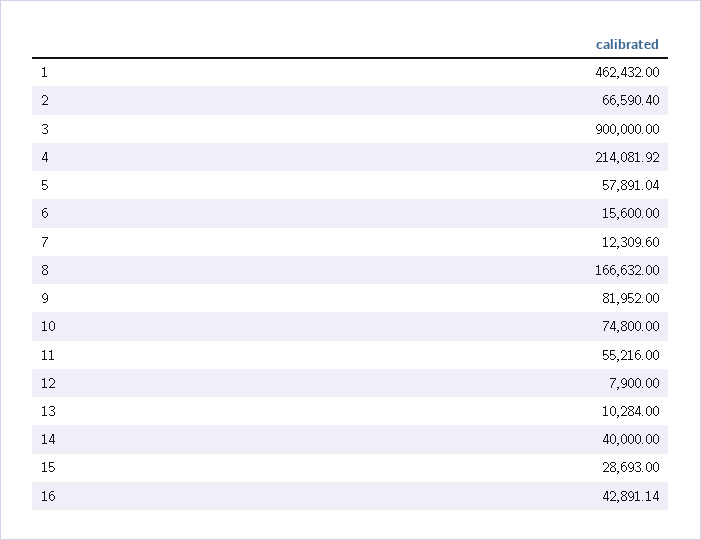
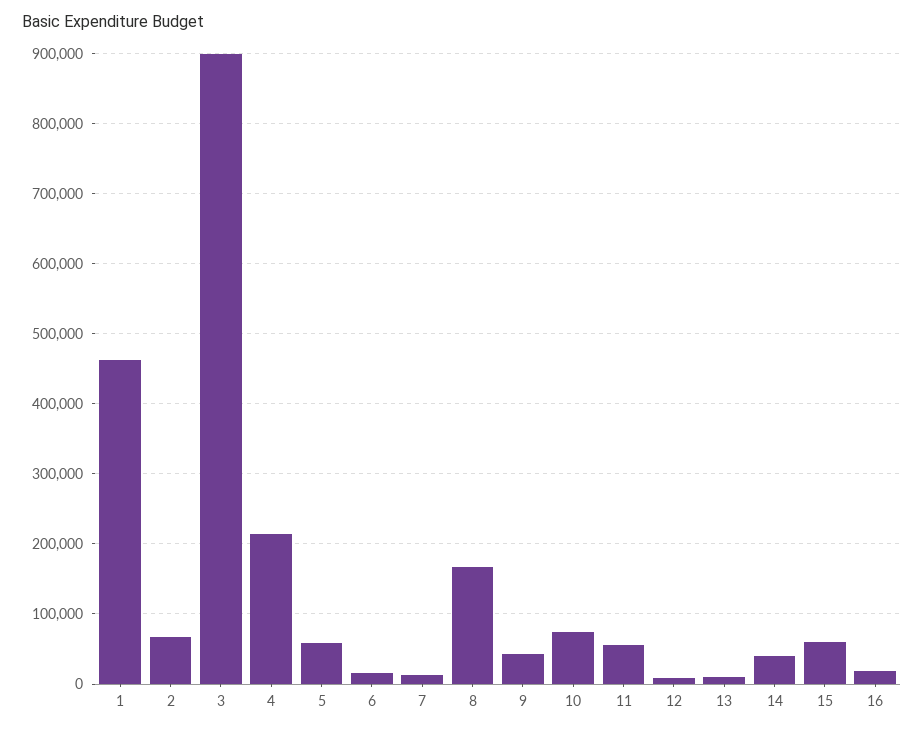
  {
    "1": 462432,
    "2": 66590.4,
    "3": 900000,
    "4": 214081.92,
    "5": 57891.04,
    "6": 15600,
    "7": 12309.6,
    "8": 166632,
-   "9": 81952,
+   "9": 40000,
    "10": 74800,
    "11": 55216,
    "12": 7900,
    "13": 10284,
    "14": 40000,
-   "15": 28693,
+   "15": 60000,
-   "16": 42891.14
+   "16": 20000
  }

